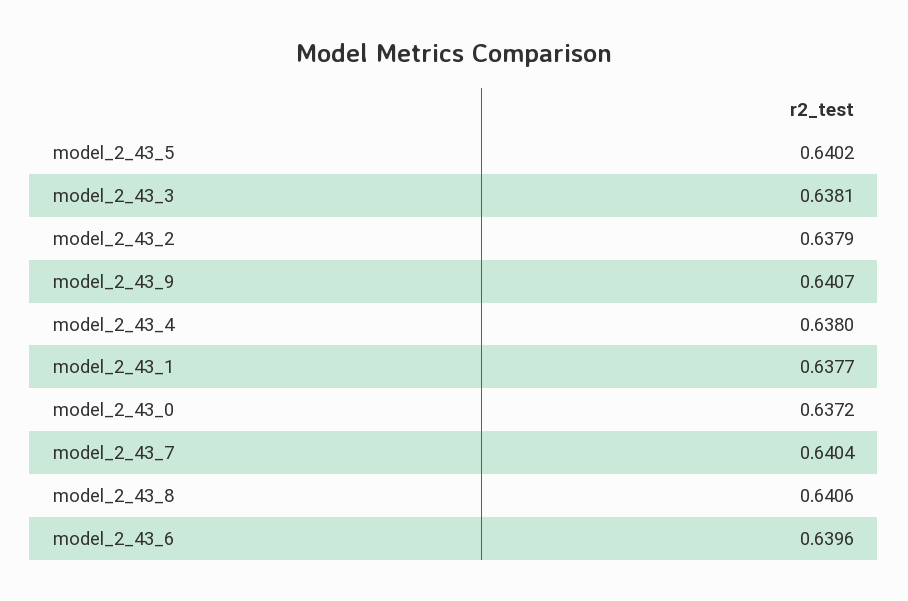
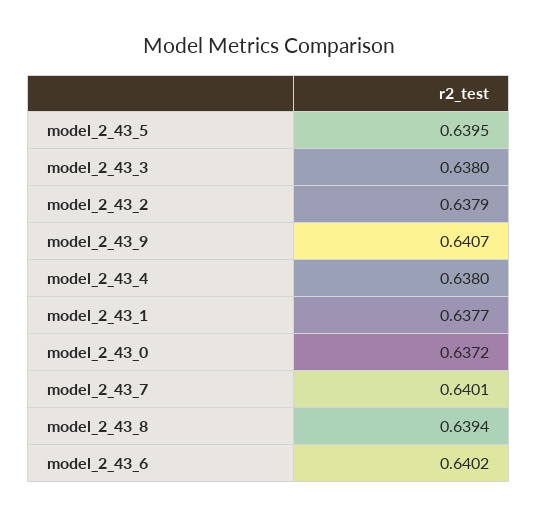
  {
-   "model_2_43_5": 0.6402,
+   "model_2_43_5": 0.6395,
-   "model_2_43_3": 0.6381,
+   "model_2_43_3": 0.638,
    "model_2_43_2": 0.6379,
    "model_2_43_9": 0.6407,
    "model_2_43_4": 0.638,
    "model_2_43_1": 0.6377,
    "model_2_43_0": 0.6372,
-   "model_2_43_7": 0.6404,
+   "model_2_43_7": 0.6401,
-   "model_2_43_8": 0.6406,
+   "model_2_43_8": 0.6394,
-   "model_2_43_6": 0.6396
+   "model_2_43_6": 0.6402
  }

